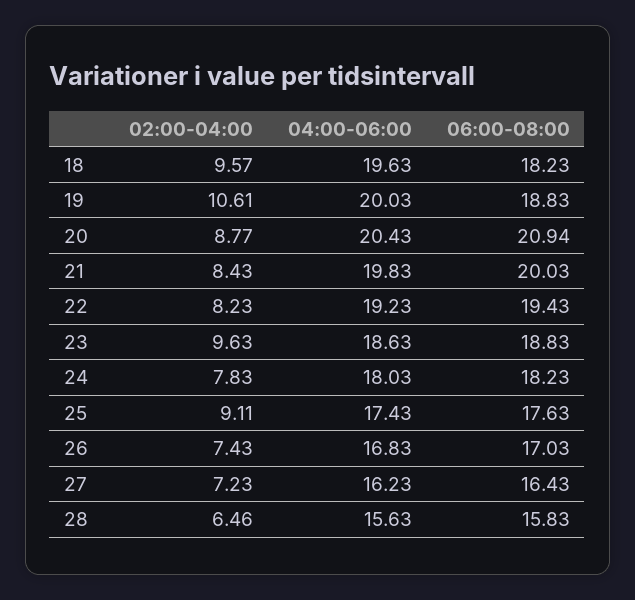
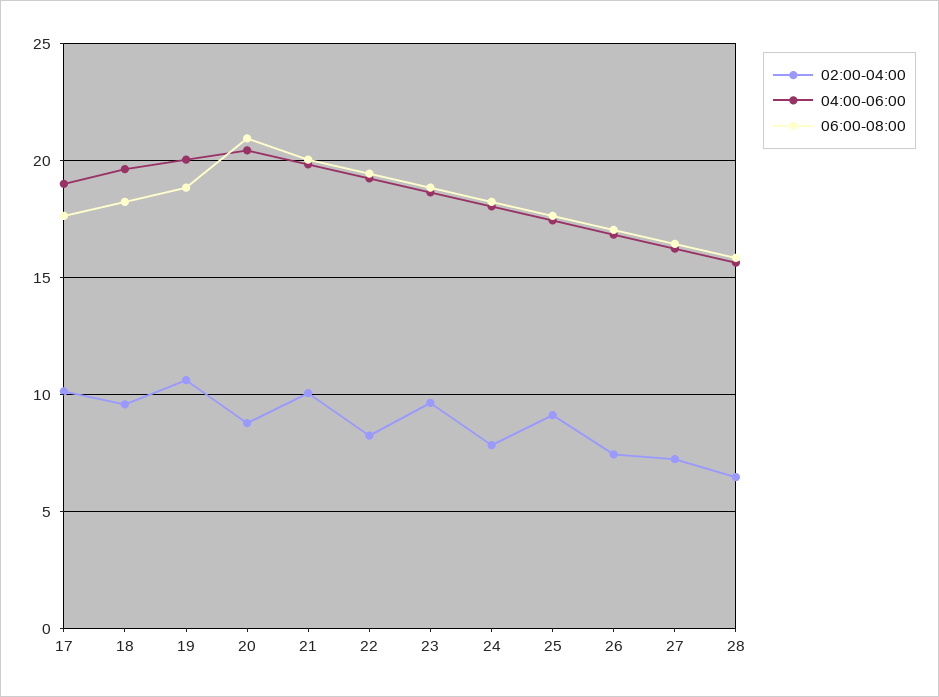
  {
    "02:00-04:00": {
      "18": 9.57,
      "19": 10.61,
      "20": 8.77,
-     "21": 8.43,
+     "21": 10,
      "22": 8.23,
      "23": 9.63,
      "24": 7.83,
      "25": 9.11,
      "26": 7.43,
      "27": 7.23,
-     "28": 6.46
+     "28": 6.46,
+     "17": 10
    },
    "04:00-06:00": {
      "18": 19.63,
      "19": 20.03,
      "20": 20.43,
      "21": 19.83,
      "22": 19.23,
      "23": 18.63,
      "24": 18.03,
      "25": 17.43,
      "26": 16.83,
      "27": 16.23,
-     "28": 15.63
+     "28": 15.63,
+     "17": 19
    },
    "06:00-08:00": {
      "18": 18.23,
      "19": 18.83,
      "20": 20.94,
      "21": 20.03,
      "22": 19.43,
      "23": 18.83,
      "24": 18.23,
      "25": 17.63,
      "26": 17.03,
      "27": 16.43,
-     "28": 15.83
+     "28": 15.83,
+     "17": 17.5
    }
  }

